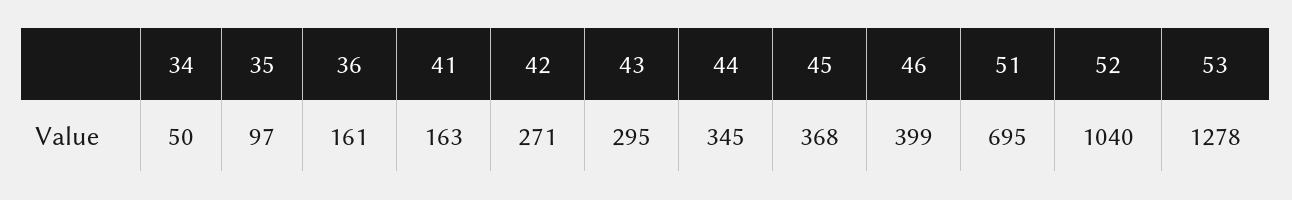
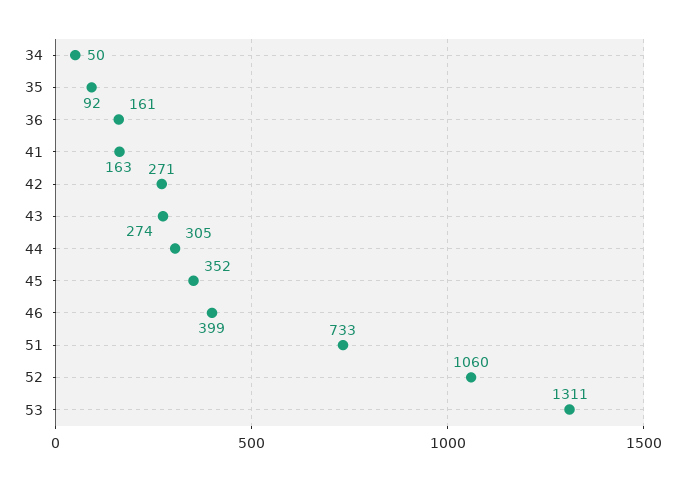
  {
    "34": 50,
-   "35": 97,
+   "35": 92,
    "36": 161,
    "41": 163,
    "42": 271,
-   "43": 295,
+   "43": 274,
-   "44": 345,
+   "44": 305,
-   "45": 368,
+   "45": 352,
    "46": 399,
-   "51": 695,
+   "51": 733,
-   "52": 1040,
+   "52": 1060,
-   "53": 1278
+   "53": 1311
  }

